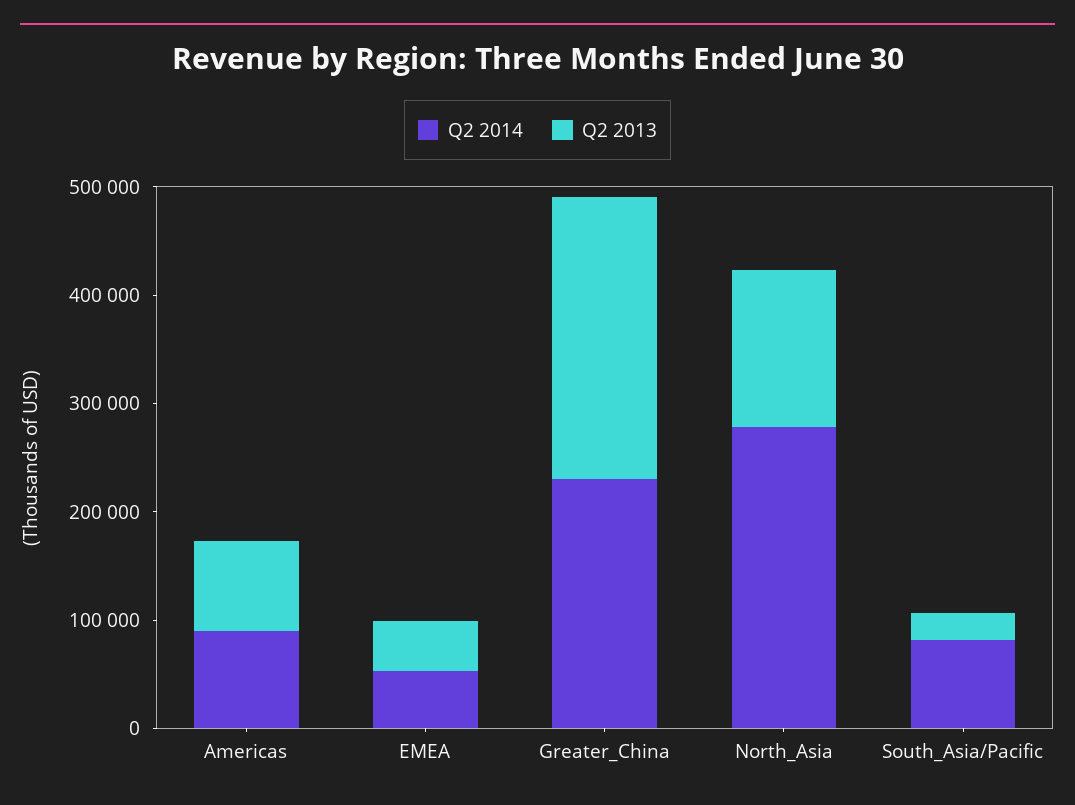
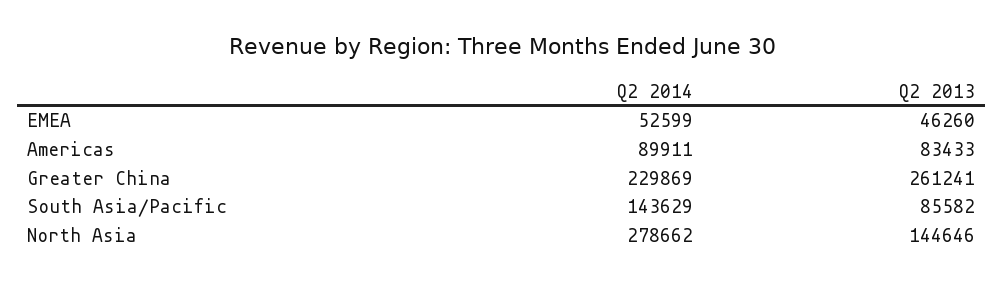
  {
    "Q2 2014": {
      "Americas": 89911,
      "EMEA": 52599,
      "Greater_China": 229869,
      "North_Asia": 278662,
-     "South_Asia/Pacific": 80000
+     "South_Asia/Pacific": 143629
    },
    "Q2 2013": {
      "Americas": 83433,
      "EMEA": 46260,
      "Greater_China": 261241,
      "North_Asia": 144646,
-     "South_Asia/Pacific": 20000
+     "South_Asia/Pacific": 85582
    }
  }

